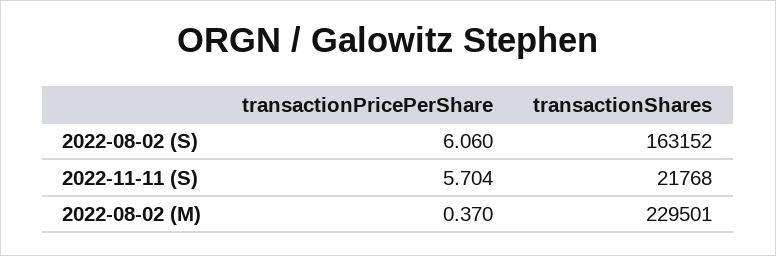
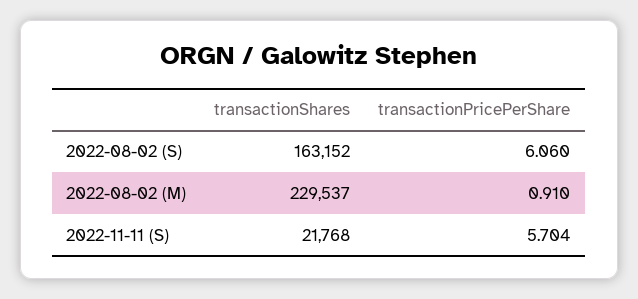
  {
    "transactionPricePerShare": {
      "2022-08-02 (S)": 6.06,
      "2022-11-11 (S)": 5.704,
-     "2022-08-02 (M)": 0.37
+     "2022-08-02 (M)": 0.91
    },
    "transactionShares": {
      "2022-08-02 (S)": 163152,
      "2022-11-11 (S)": 21768,
-     "2022-08-02 (M)": 229501
+     "2022-08-02 (M)": 229537
    }
  }

